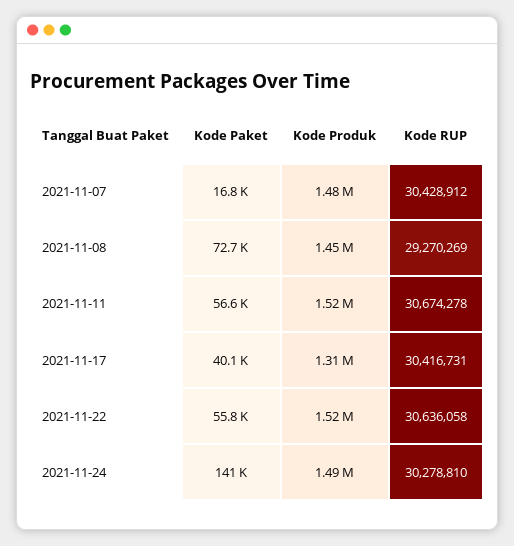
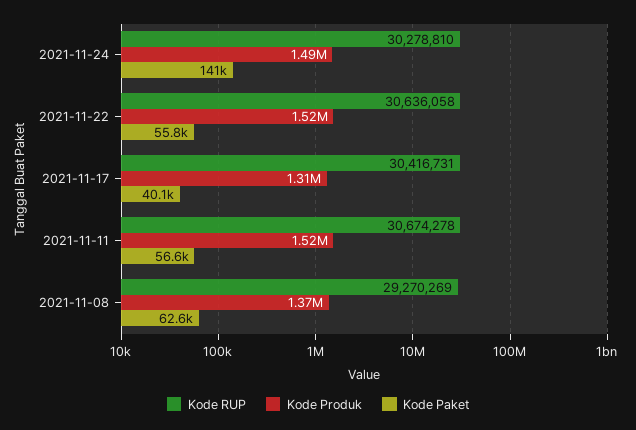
  {
    "Kode Paket": {
-     "2021-11-07": 16800,
-     "2021-11-08": 72700,
+     "2021-11-08": 62600,
      "2021-11-11": 56600,
      "2021-11-17": 40100,
      "2021-11-22": 55800,
      "2021-11-24": 141000
    },
    "Kode Produk": {
-     "2021-11-07": 1480000,
-     "2021-11-08": 1450000,
+     "2021-11-08": 1370000,
      "2021-11-11": 1520000,
      "2021-11-17": 1310000,
      "2021-11-22": 1520000,
      "2021-11-24": 1490000
    },
    "Kode RUP": {
-     "2021-11-07": 30428912,
      "2021-11-08": 29270269,
      "2021-11-11": 30674278,
      "2021-11-17": 30416731,
      "2021-11-22": 30636058,
      "2021-11-24": 30278810
    }
  }

